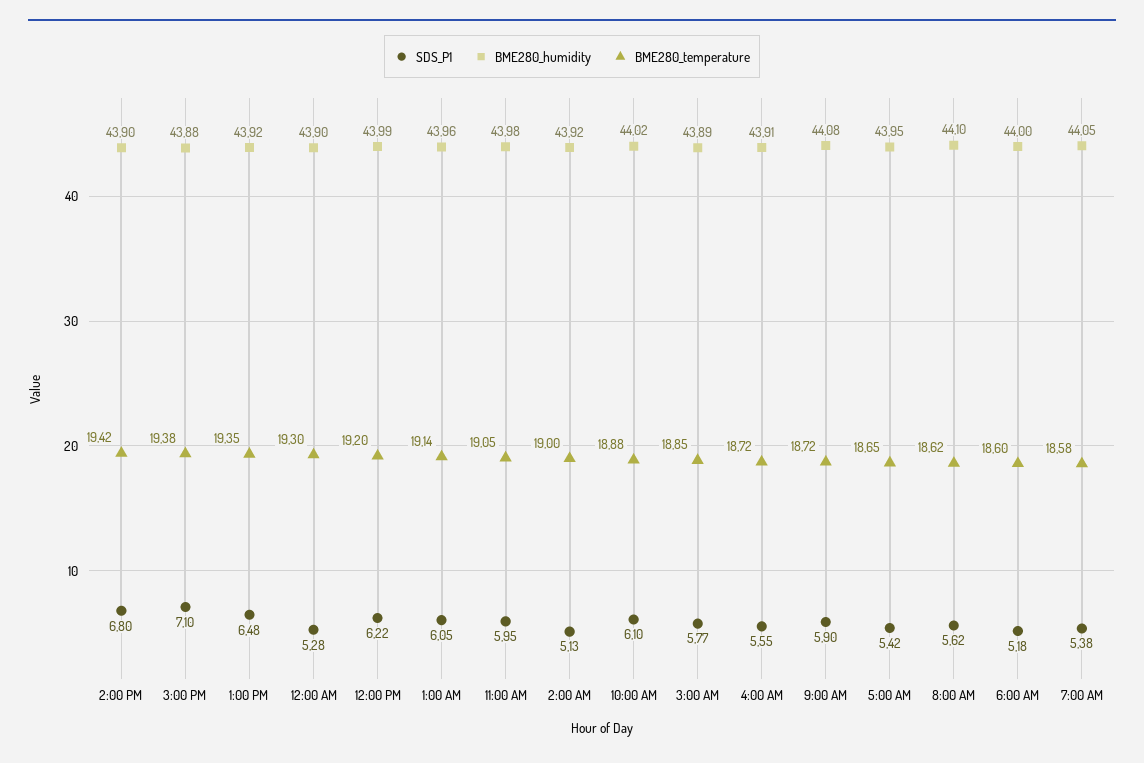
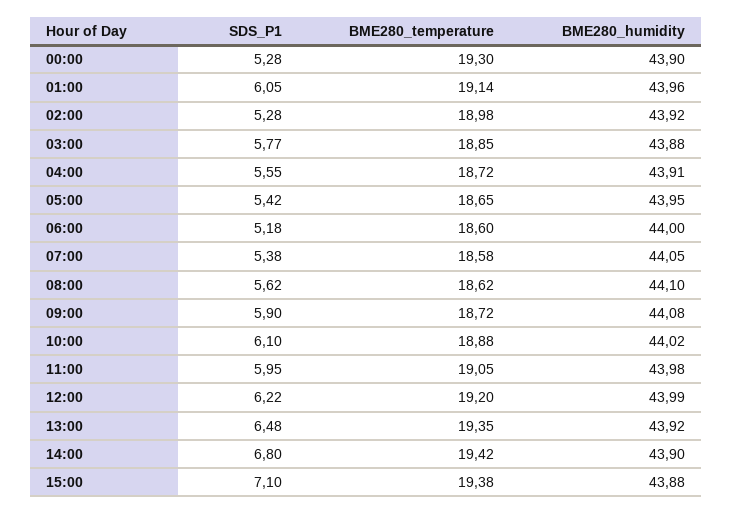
  {
    "SDS_P1": {
      "2:00 PM": 6.8,
      "3:00 PM": 7.1,
      "1:00 PM": 6.48,
      "12:00 AM": 5.28,
      "12:00 PM": 6.22,
      "1:00 AM": 6.05,
      "11:00 AM": 5.95,
-     "2:00 AM": 5.13,
+     "2:00 AM": 5.28,
      "10:00 AM": 6.1,
      "3:00 AM": 5.77,
      "4:00 AM": 5.55,
      "9:00 AM": 5.9,
      "5:00 AM": 5.42,
      "8:00 AM": 5.62,
      "6:00 AM": 5.18,
      "7:00 AM": 5.38
    },
    "BME280_humidity": {
      "2:00 PM": 43.9,
      "3:00 PM": 43.88,
      "1:00 PM": 43.92,
      "12:00 AM": 43.9,
      "12:00 PM": 43.99,
      "1:00 AM": 43.96,
      "11:00 AM": 43.98,
      "2:00 AM": 43.92,
      "10:00 AM": 44.02,
-     "3:00 AM": 43.89,
+     "3:00 AM": 43.88,
      "4:00 AM": 43.91,
      "9:00 AM": 44.08,
      "5:00 AM": 43.95,
      "8:00 AM": 44.1,
      "6:00 AM": 44,
      "7:00 AM": 44.05
    },
    "BME280_temperature": {
      "2:00 PM": 19.42,
      "3:00 PM": 19.38,
      "1:00 PM": 19.35,
      "12:00 AM": 19.3,
      "12:00 PM": 19.2,
      "1:00 AM": 19.14,
      "11:00 AM": 19.05,
-     "2:00 AM": 19,
+     "2:00 AM": 18.98,
      "10:00 AM": 18.88,
      "3:00 AM": 18.85,
      "4:00 AM": 18.72,
      "9:00 AM": 18.72,
      "5:00 AM": 18.65,
      "8:00 AM": 18.62,
      "6:00 AM": 18.6,
      "7:00 AM": 18.58
    }
  }

